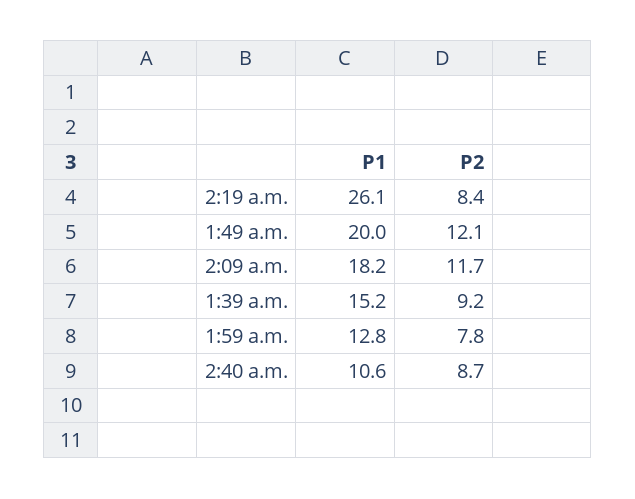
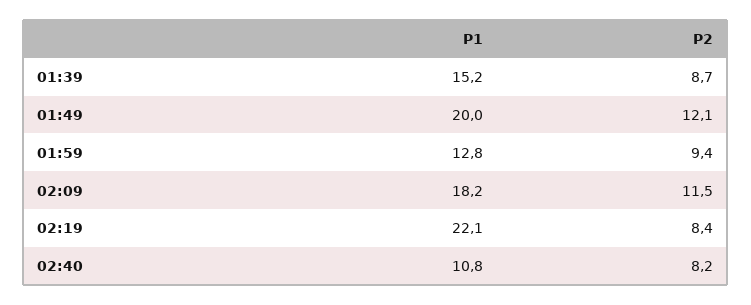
  {
    "P1": {
-     "2:19 a.m.": 26.1,
+     "2:19 a.m.": 22.1,
      "1:49 a.m.": 20,
      "2:09 a.m.": 18.2,
      "1:39 a.m.": 15.2,
      "1:59 a.m.": 12.8,
-     "2:40 a.m.": 10.6
+     "2:40 a.m.": 10.8
    },
    "P2": {
      "2:19 a.m.": 8.4,
      "1:49 a.m.": 12.1,
-     "2:09 a.m.": 11.7,
+     "2:09 a.m.": 11.5,
-     "1:39 a.m.": 9.2,
+     "1:39 a.m.": 8.7,
-     "1:59 a.m.": 7.8,
+     "1:59 a.m.": 9.4,
-     "2:40 a.m.": 8.7
+     "2:40 a.m.": 8.2
    }
  }

